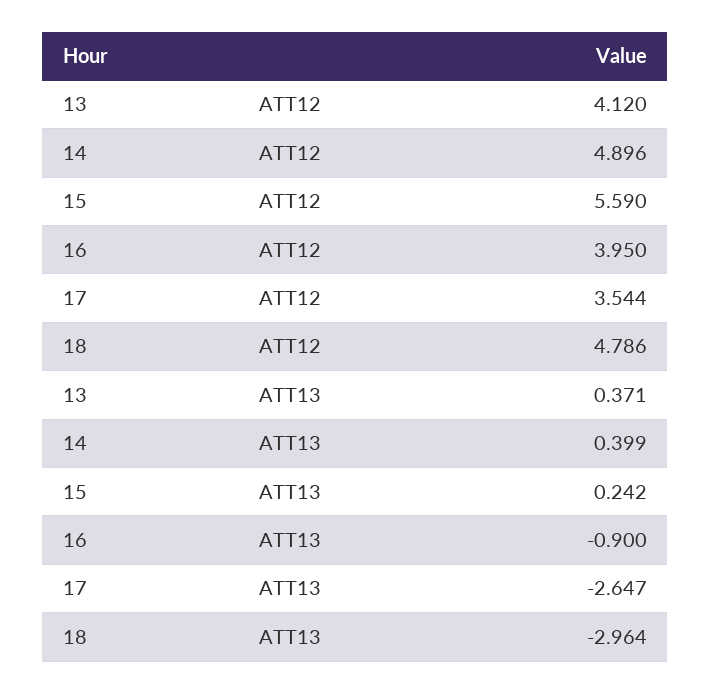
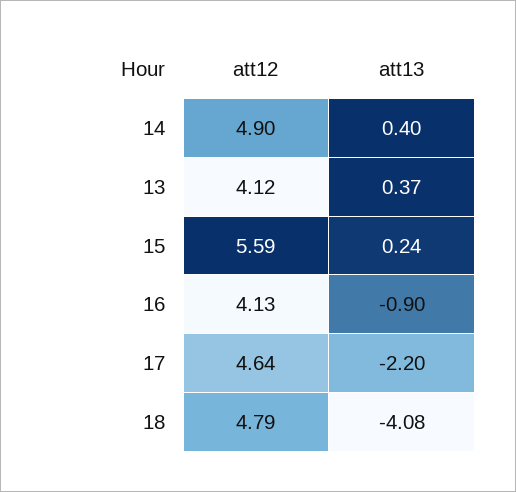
  {
    "13": {
      "ATT12": 4.12,
      "ATT13": 0.371
    },
    "14": {
      "ATT12": 4.896,
      "ATT13": 0.399
    },
    "15": {
      "ATT12": 5.59,
      "ATT13": 0.242
    },
    "16": {
-     "ATT12": 3.95,
+     "ATT12": 4.13,
      "ATT13": -0.9
    },
    "17": {
-     "ATT12": 3.544,
+     "ATT12": 4.64,
-     "ATT13": -2.647
+     "ATT13": -2.2
    },
    "18": {
      "ATT12": 4.786,
-     "ATT13": -2.964
+     "ATT13": -4.08
    }
  }

